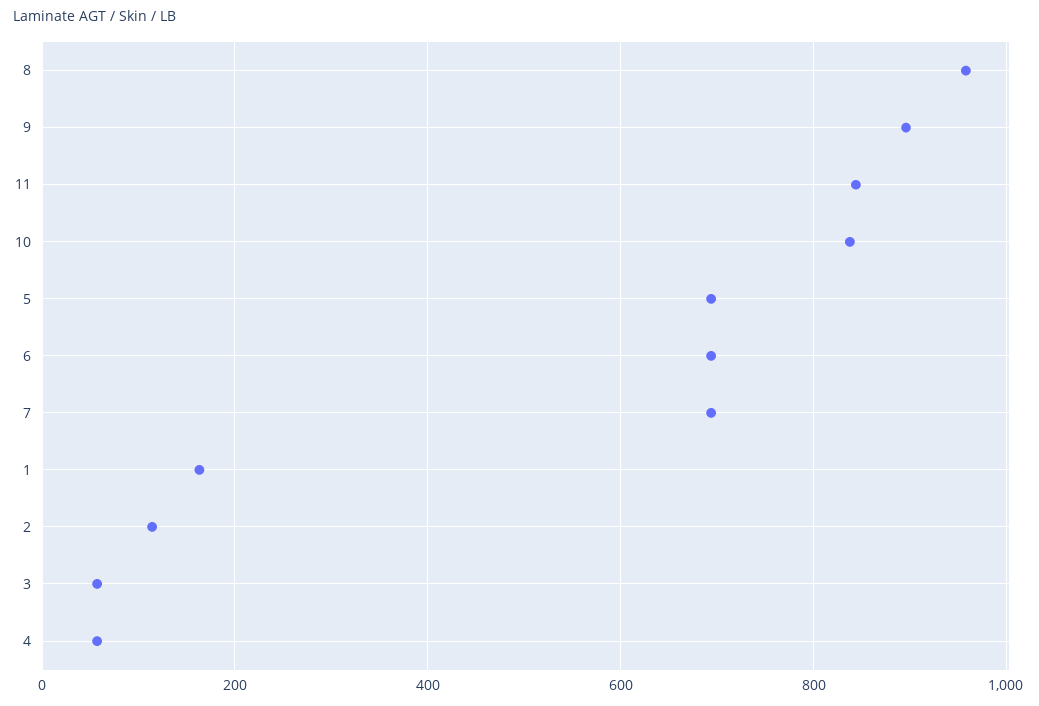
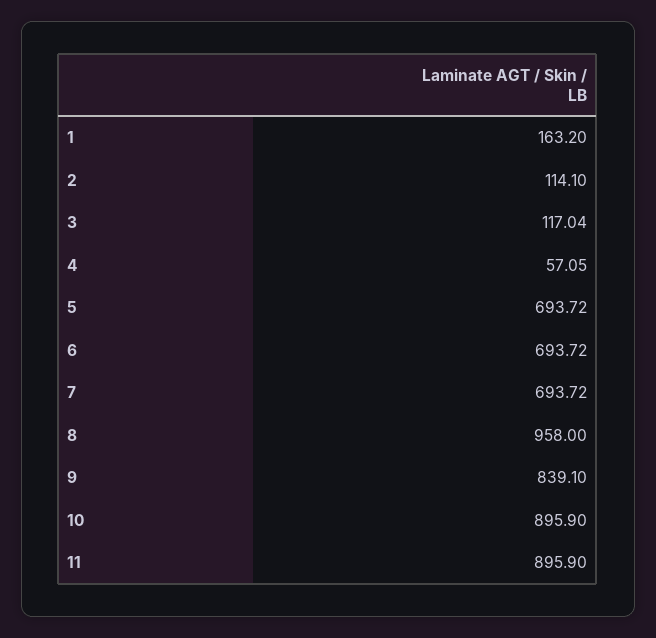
  {
    "8": 958,
-   "9": 900,
+   "9": 839.1,
-   "11": 840,
+   "11": 895.9,
-   "10": 840,
+   "10": 895.9,
    "5": 693.72,
    "6": 693.72,
    "7": 693.72,
    "1": 163.2,
    "2": 114.1,
-   "3": 60,
+   "3": 117.04,
    "4": 57.05
  }

